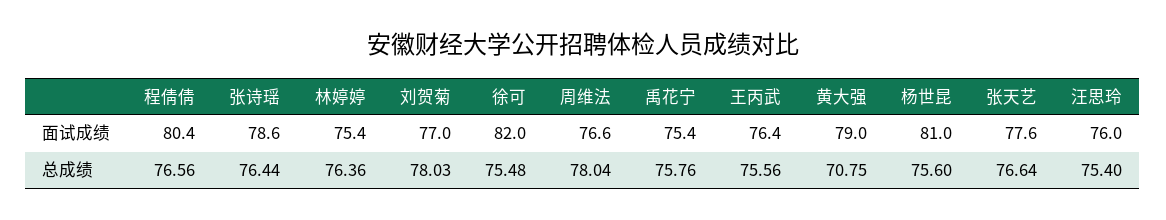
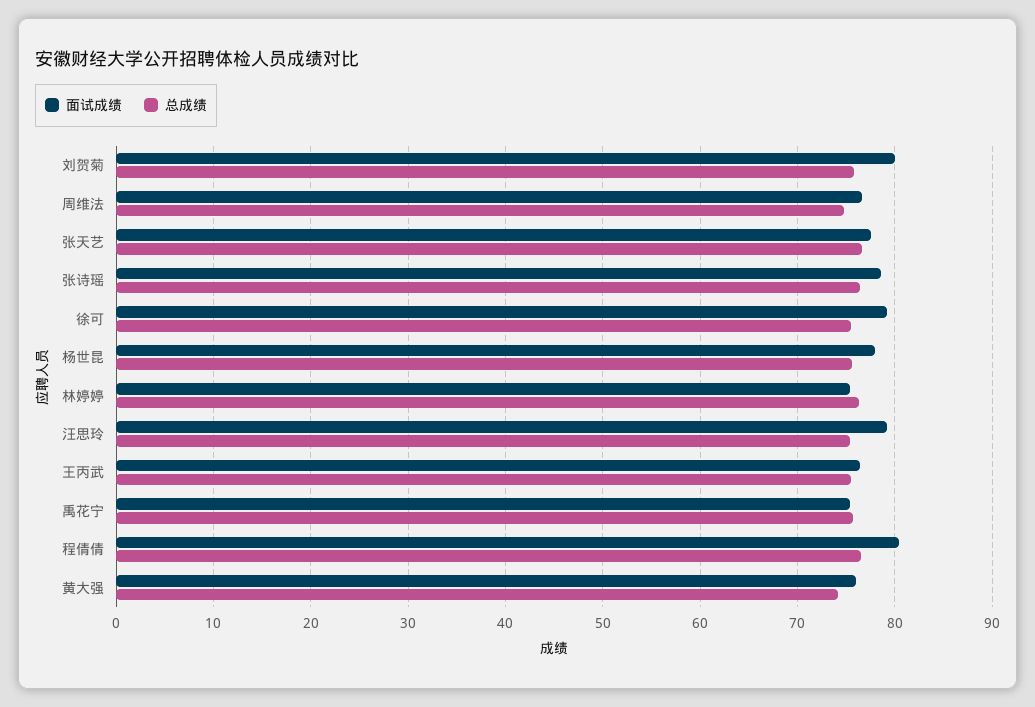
  {
    "面试成绩": {
      "程倩倩": 80.4,
      "张诗瑶": 78.6,
      "林婷婷": 75.4,
-     "刘贺菊": 77,
+     "刘贺菊": 80,
-     "徐可": 82,
+     "徐可": 79,
      "周维法": 76.6,
      "禹花宁": 75.4,
      "王丙武": 76.4,
-     "黄大强": 79,
+     "黄大强": 76,
-     "杨世昆": 81,
+     "杨世昆": 78,
      "张天艺": 77.6,
-     "汪思玲": 76
+     "汪思玲": 79
    },
    "总成绩": {
      "程倩倩": 76.56,
      "张诗瑶": 76.44,
      "林婷婷": 76.36,
-     "刘贺菊": 78.03,
+     "刘贺菊": 76,
      "徐可": 75.48,
-     "周维法": 78.04,
+     "周维法": 75,
      "禹花宁": 75.76,
      "王丙武": 75.56,
-     "黄大强": 70.75,
+     "黄大强": 74,
      "杨世昆": 75.6,
      "张天艺": 76.64,
      "汪思玲": 75.4
    }
  }

